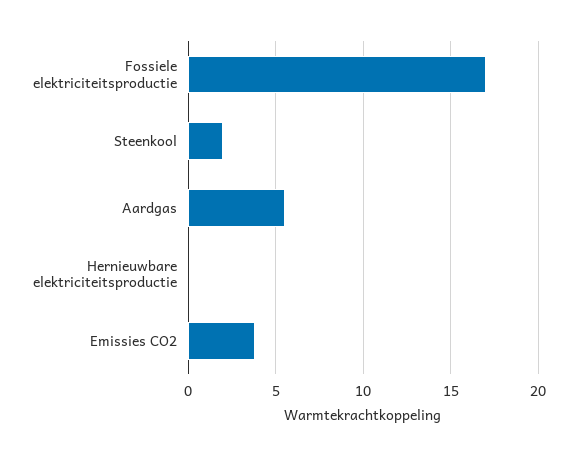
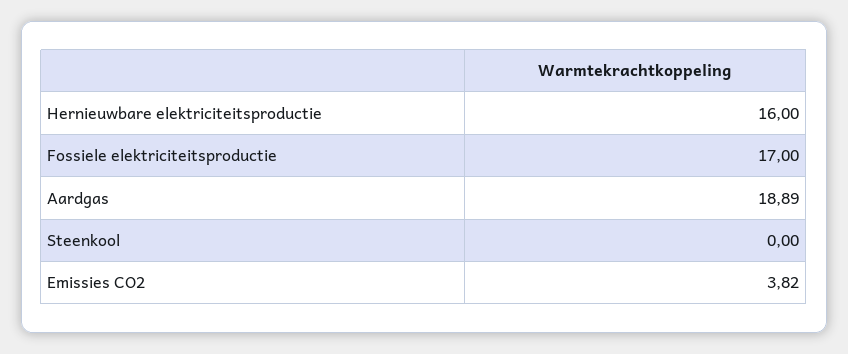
  {
    "Fossiele elektriciteitsproductie": 17,
-   "Steenkool": 2,
+   "Steenkool": 0,
-   "Aardgas": 5.5,
+   "Aardgas": 18.89,
-   "Hernieuwbare elektriciteitsproductie": 0,
+   "Hernieuwbare elektriciteitsproductie": 16,
    "Emissies CO2": 3.82
  }

